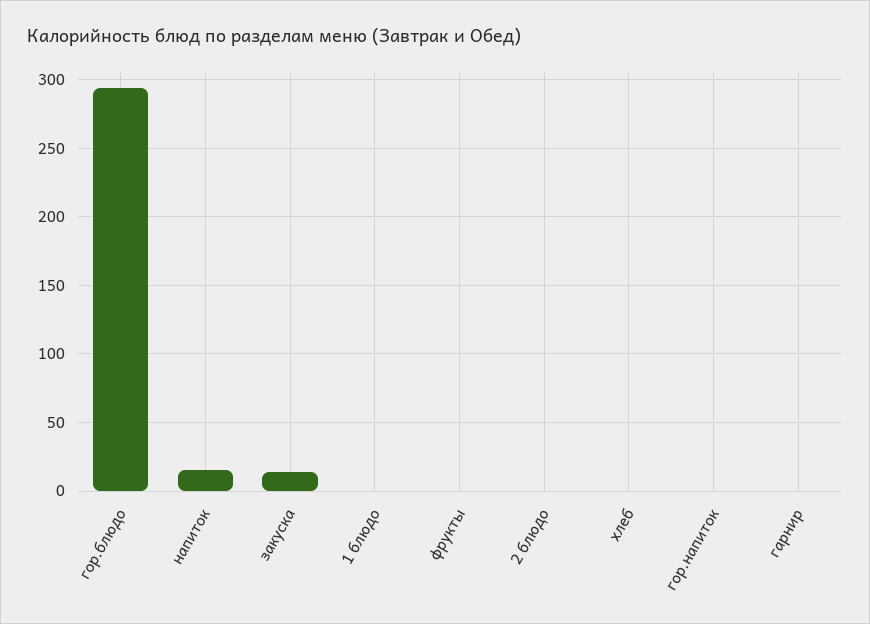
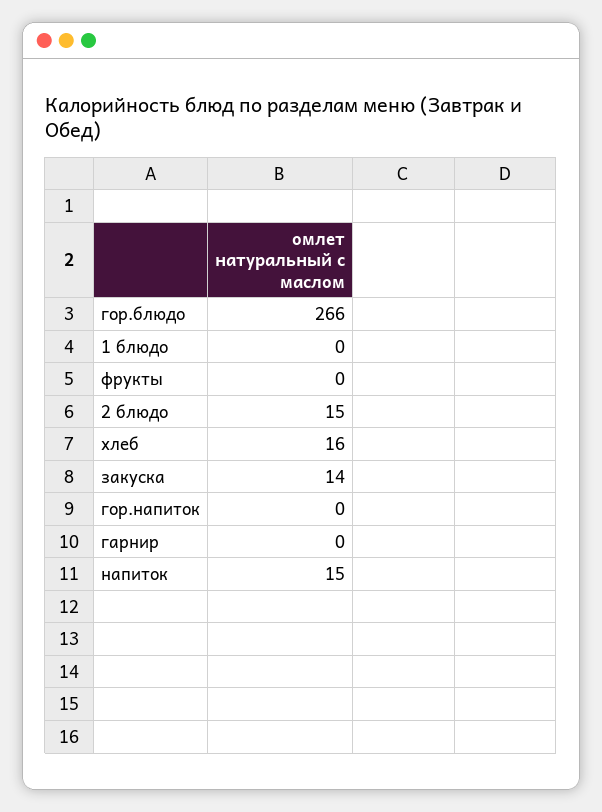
  {
-   "гор.блюдо": 295,
+   "гор.блюдо": 266,
    "напиток": 15,
    "закуска": 14,
    "1 блюдо": 0,
    "фрукты": 0,
-   "2 блюдо": 0,
+   "2 блюдо": 15,
-   "хлеб": 0,
+   "хлеб": 16,
    "гор.напиток": 0,
    "гарнир": 0
  }

